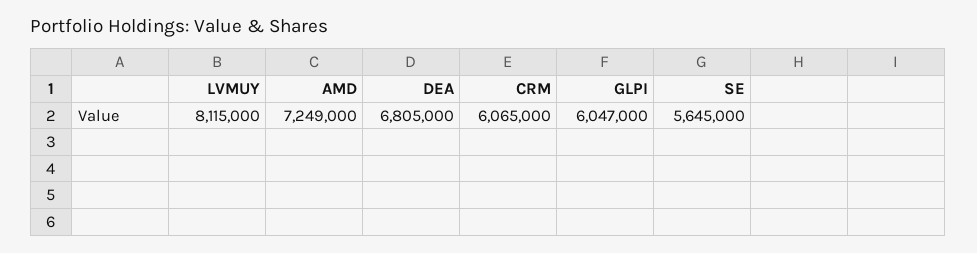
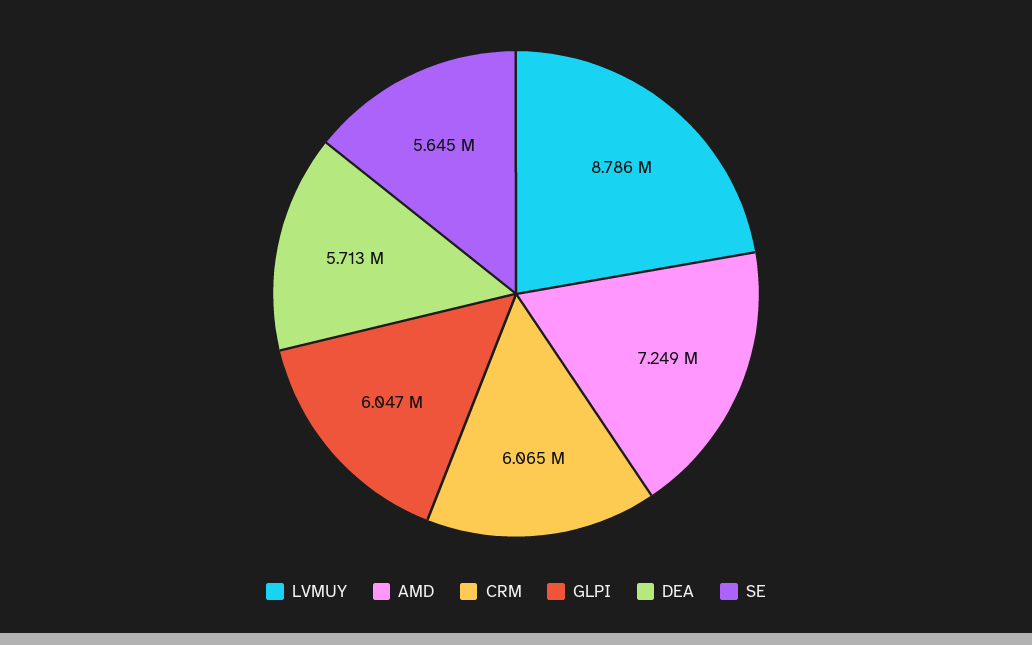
  {
-   "LVMUY": 8115000,
+   "LVMUY": 8786000,
    "AMD": 7249000,
-   "DEA": 6805000,
+   "DEA": 5713000,
    "CRM": 6065000,
    "GLPI": 6047000,
    "SE": 5645000
  }

